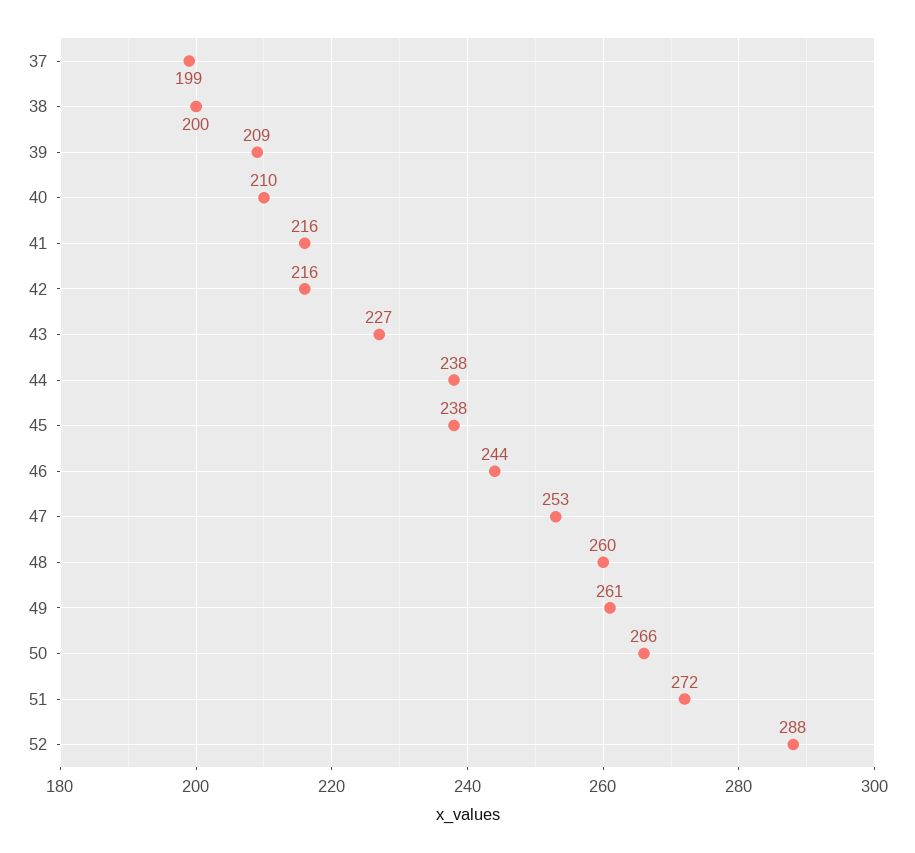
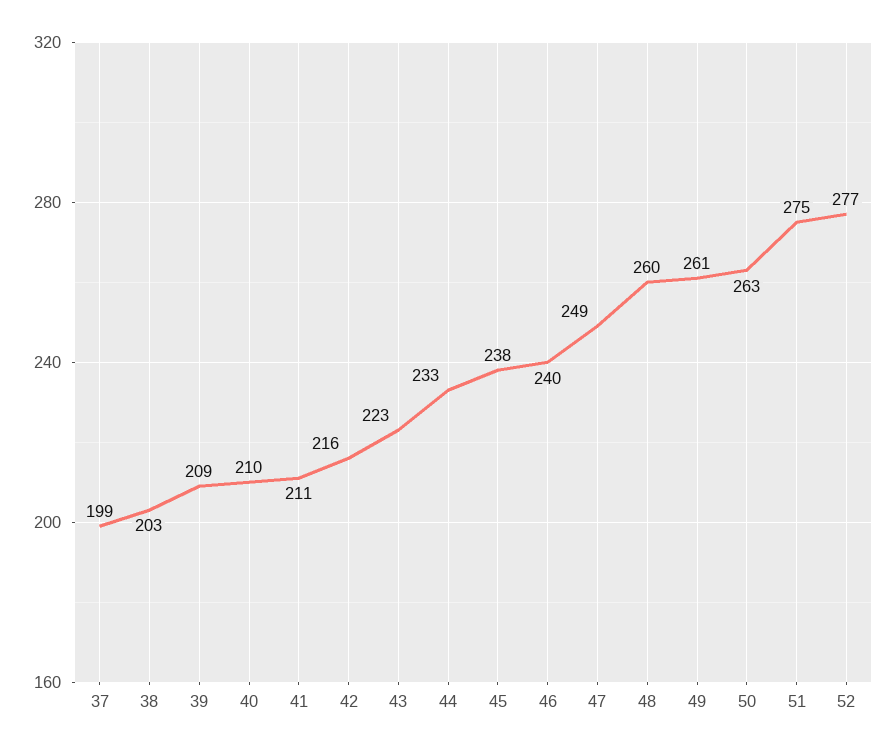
  {
    "37": 199,
-   "38": 200,
+   "38": 203,
    "39": 209,
    "40": 210,
-   "41": 216,
+   "41": 211,
    "42": 216,
-   "43": 227,
+   "43": 223,
-   "44": 238,
+   "44": 233,
    "45": 238,
-   "46": 244,
+   "46": 240,
-   "47": 253,
+   "47": 249,
    "48": 260,
    "49": 261,
-   "50": 266,
+   "50": 263,
-   "51": 272,
+   "51": 275,
-   "52": 288
+   "52": 277
  }

